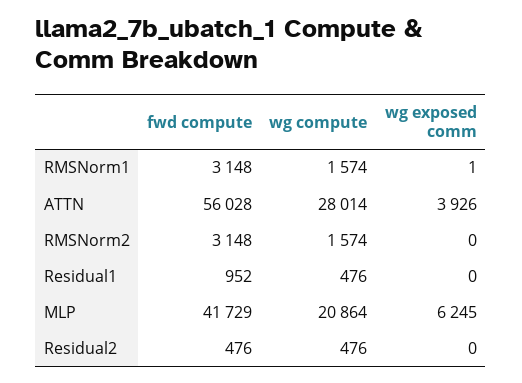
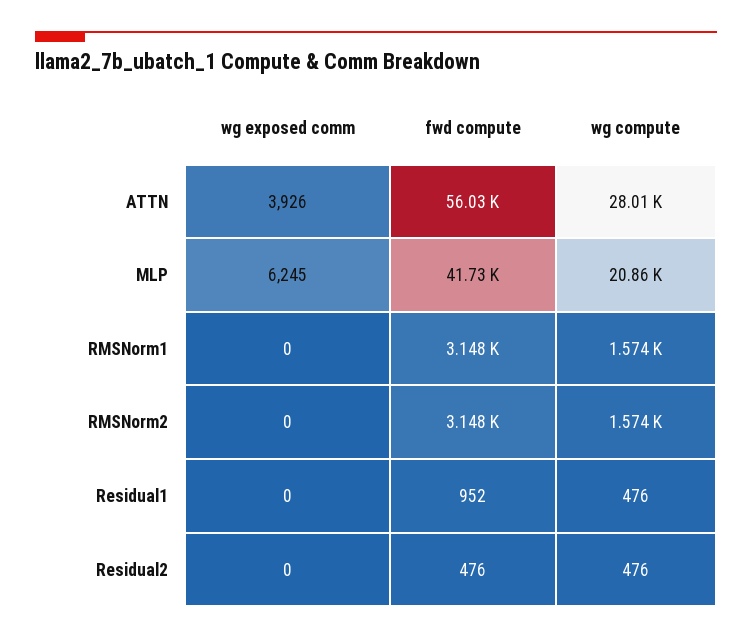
  {
    "fwd compute": {
      "RMSNorm1": 3148,
      "ATTN": 56028,
      "RMSNorm2": 3148,
      "Residual1": 952,
      "MLP": 41729,
      "Residual2": 476
    },
    "wg compute": {
      "RMSNorm1": 1574,
      "ATTN": 28014,
      "RMSNorm2": 1574,
      "Residual1": 476,
      "MLP": 20864,
      "Residual2": 476
    },
    "wg exposed comm": {
-     "RMSNorm1": 1,
+     "RMSNorm1": 0,
      "ATTN": 3926,
      "RMSNorm2": 0,
      "Residual1": 0,
      "MLP": 6245,
      "Residual2": 0
    }
  }

